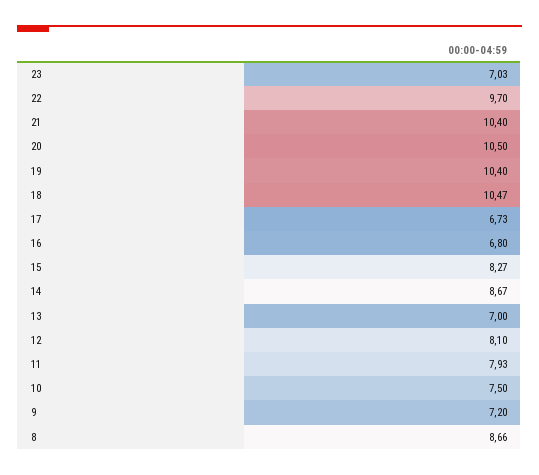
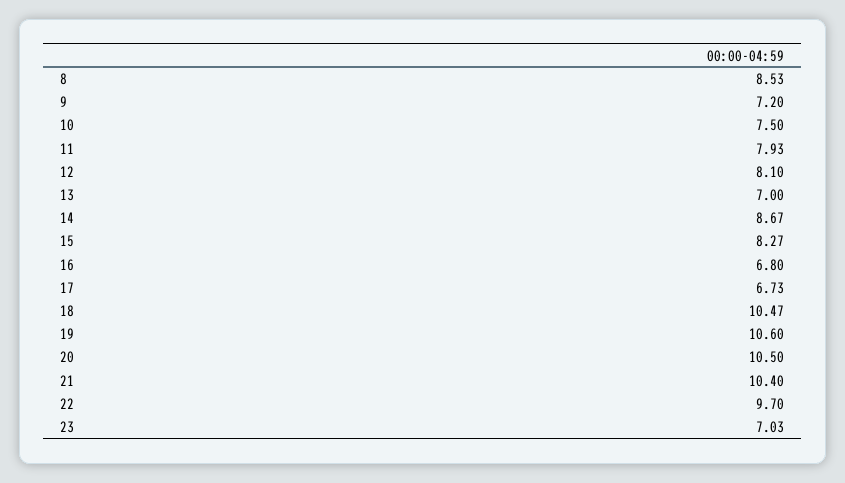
  {
    "23": 7.03,
    "22": 9.7,
    "21": 10.4,
    "20": 10.5,
-   "19": 10.4,
+   "19": 10.6,
    "18": 10.47,
    "17": 6.73,
    "16": 6.8,
    "15": 8.27,
    "14": 8.67,
    "13": 7,
    "12": 8.1,
    "11": 7.93,
    "10": 7.5,
    "9": 7.2,
-   "8": 8.66
+   "8": 8.53
  }

